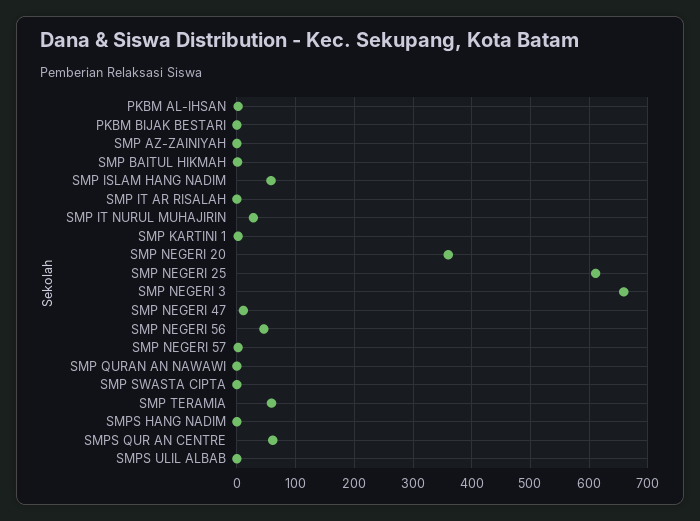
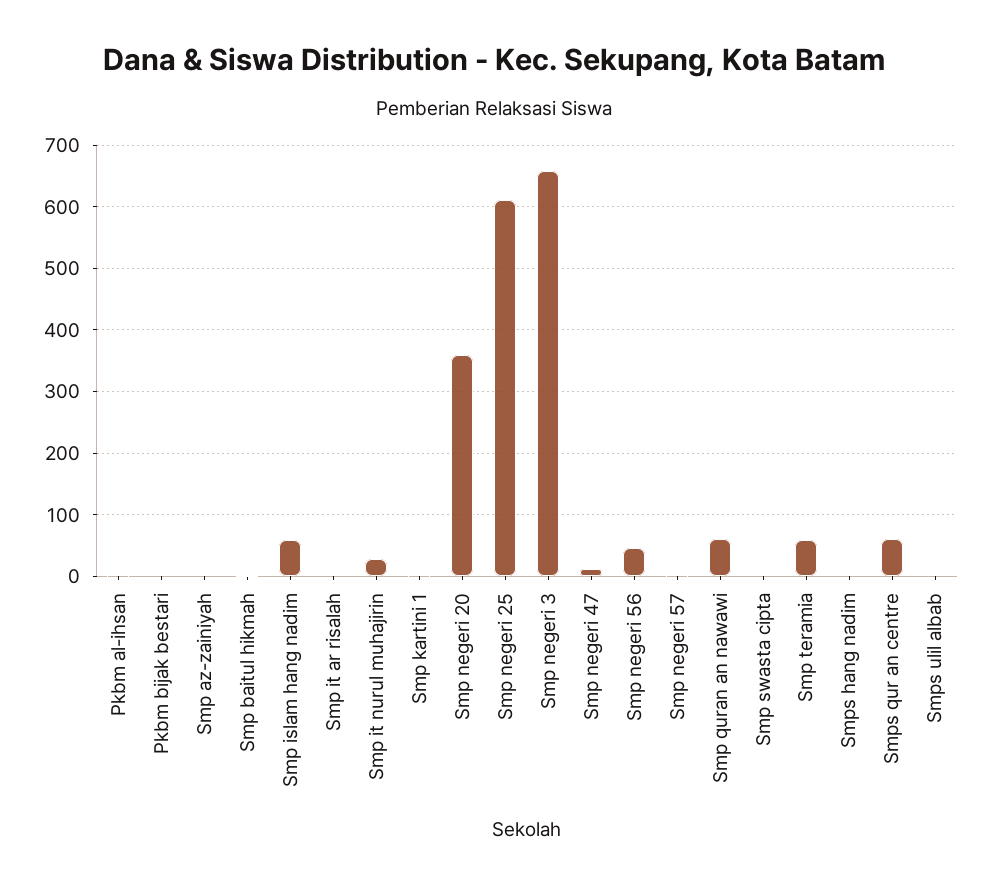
  {
    "PKBM AL-IHSAN": 0,
    "PKBM BIJAK BESTARI": 0,
    "SMP AZ-ZAINIYAH": 0,
    "SMP BAITUL HIKMAH": 0,
    "SMP ISLAM HANG NADIM": 60,
    "SMP IT AR RISALAH": 0,
    "SMP IT NURUL MUHAJIRIN": 30,
    "SMP KARTINI 1": 0,
    "SMP NEGERI 20": 360,
    "SMP NEGERI 25": 610,
    "SMP NEGERI 3": 660,
    "SMP NEGERI 47": 10,
    "SMP NEGERI 56": 50,
    "SMP NEGERI 57": 0,
-   "SMP QURAN AN NAWAWI": 0,
+   "SMP QURAN AN NAWAWI": 60,
    "SMP SWASTA CIPTA": 0,
    "SMP TERAMIA": 60,
    "SMPS HANG NADIM": 0,
    "SMPS QUR AN CENTRE": 60,
    "SMPS ULIL ALBAB": 0
  }

